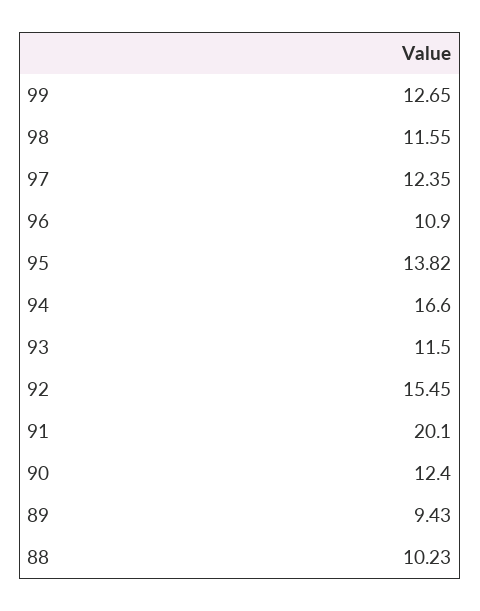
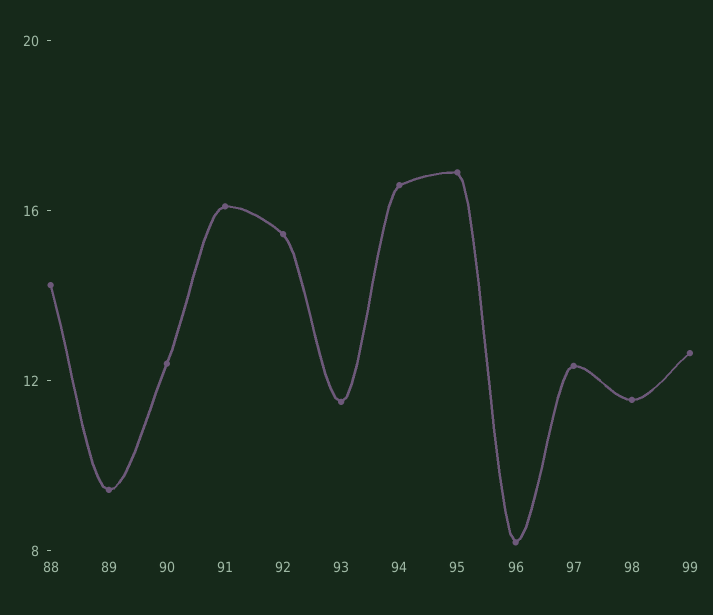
  {
    "99": 12.65,
    "98": 11.55,
    "97": 12.35,
-   "96": 10.9,
+   "96": 8,
-   "95": 13.82,
+   "95": 17,
    "94": 16.6,
    "93": 11.5,
    "92": 15.45,
-   "91": 20.1,
+   "91": 16,
    "90": 12.4,
    "89": 9.43,
-   "88": 10.23
+   "88": 14
  }

